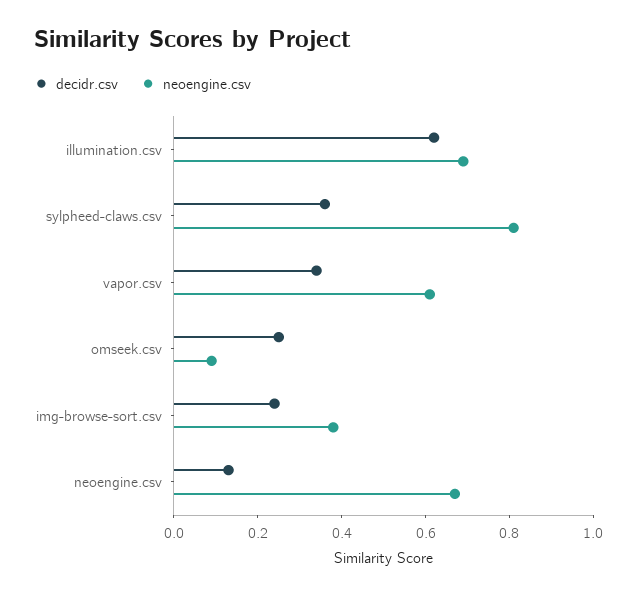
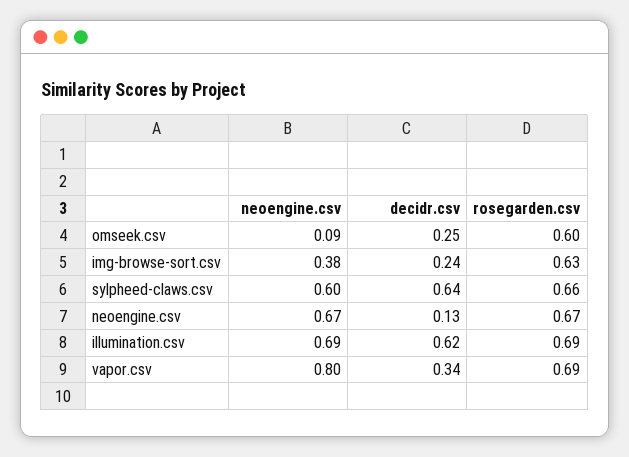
  {
    "decidr.csv": {
      "illumination.csv": 0.62,
-     "sylpheed-claws.csv": 0.35,
+     "sylpheed-claws.csv": 0.64,
      "vapor.csv": 0.34,
      "omseek.csv": 0.25,
      "img-browse-sort.csv": 0.24,
      "neoengine.csv": 0.13
    },
    "neoengine.csv": {
      "illumination.csv": 0.69,
-     "sylpheed-claws.csv": 0.8,
+     "sylpheed-claws.csv": 0.6,
-     "vapor.csv": 0.6,
+     "vapor.csv": 0.8,
      "omseek.csv": 0.09,
      "img-browse-sort.csv": 0.38,
      "neoengine.csv": 0.67
-   }
+   },
+   "rosegarden.csv": {
+     "omseek.csv": 0.6,
+     "img-browse-sort.csv": 0.63,
+     "sylpheed-claws.csv": 0.66,
+     "neoengine.csv": 0.67,
+     "illumination.csv": 0.69,
+     "vapor.csv": 0.69
+   }
  }

